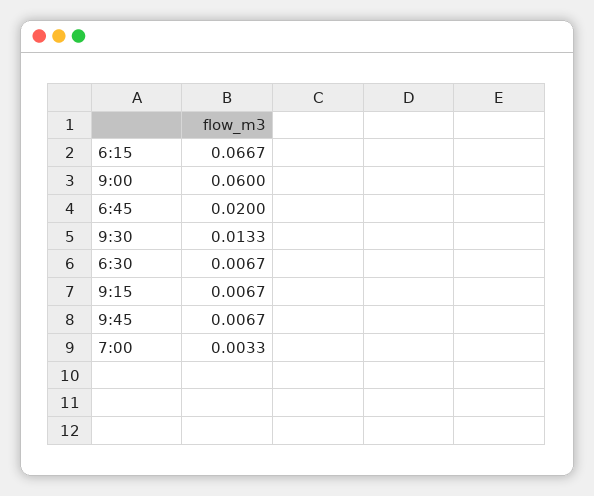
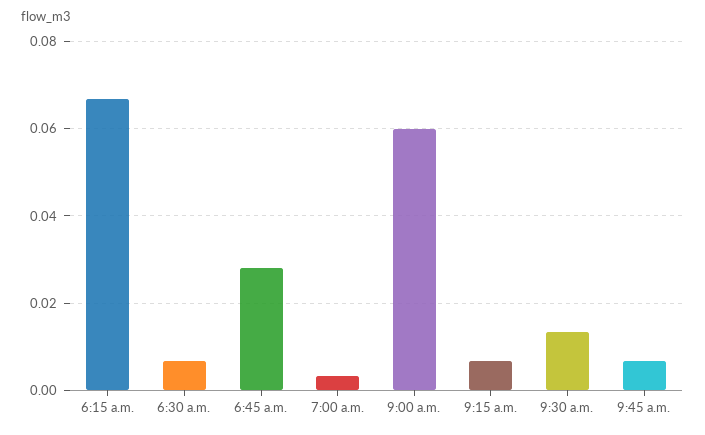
  {
    "6:15": 0.0667,
    "9:00": 0.06,
-   "6:45": 0.02,
+   "6:45": 0.028,
    "9:30": 0.0133,
    "6:30": 0.0067,
    "9:15": 0.0067,
    "9:45": 0.0067,
    "7:00": 0.0033
  }

